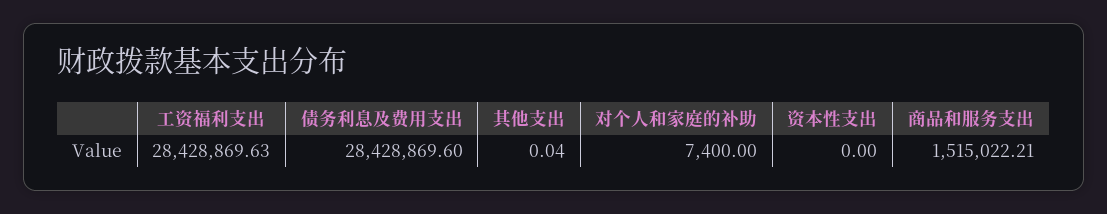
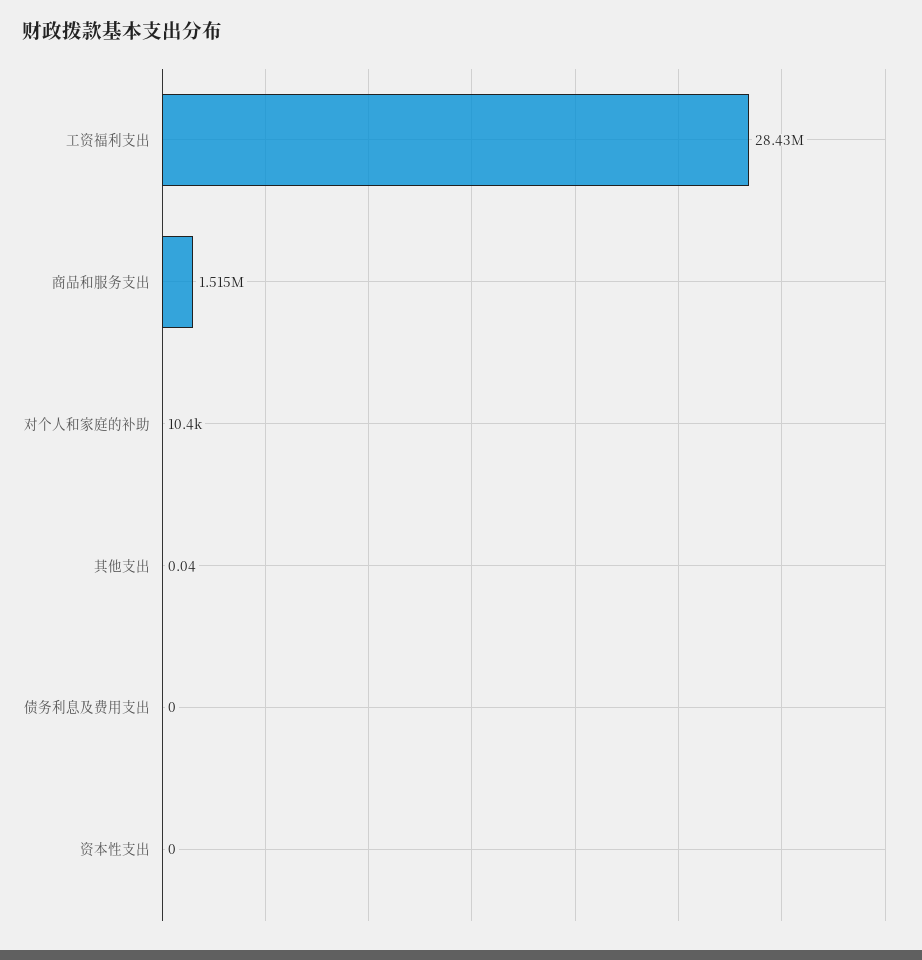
  {
    "工资福利支出": 28428869.63,
-   "债务利息及费用支出": 28428869.6,
+   "债务利息及费用支出": 0,
    "其他支出": 0.04,
-   "对个人和家庭的补助": 7400,
+   "对个人和家庭的补助": 10400,
    "资本性支出": 0,
    "商品和服务支出": 1515022.21
  }

